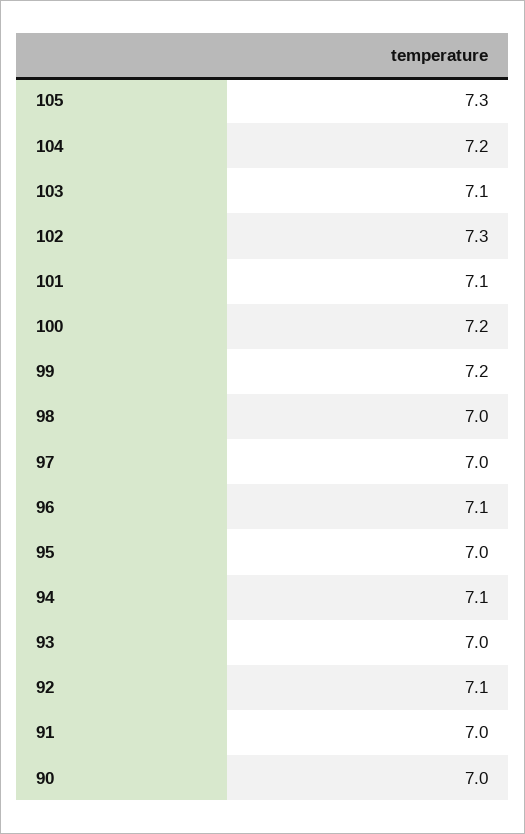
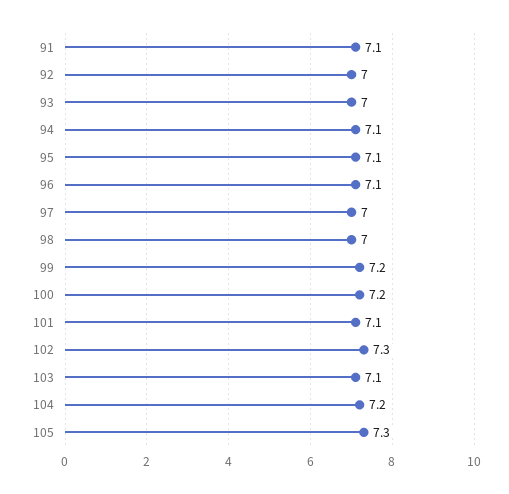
  {
    "105": 7.3,
    "104": 7.2,
    "103": 7.1,
    "102": 7.3,
    "101": 7.1,
    "100": 7.2,
    "99": 7.2,
    "98": 7,
    "97": 7,
    "96": 7.1,
-   "95": 7,
+   "95": 7.1,
    "94": 7.1,
    "93": 7,
-   "92": 7.1,
+   "92": 7,
-   "91": 7,
+   "91": 7.1
-   "90": 7
  }

